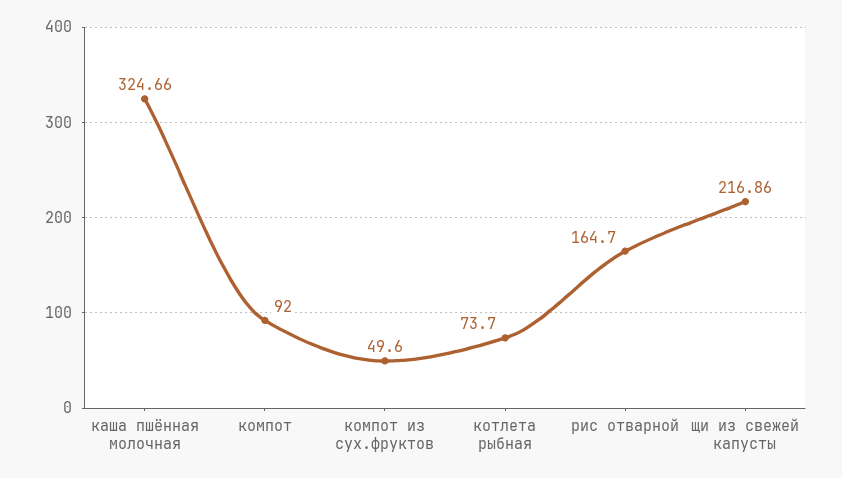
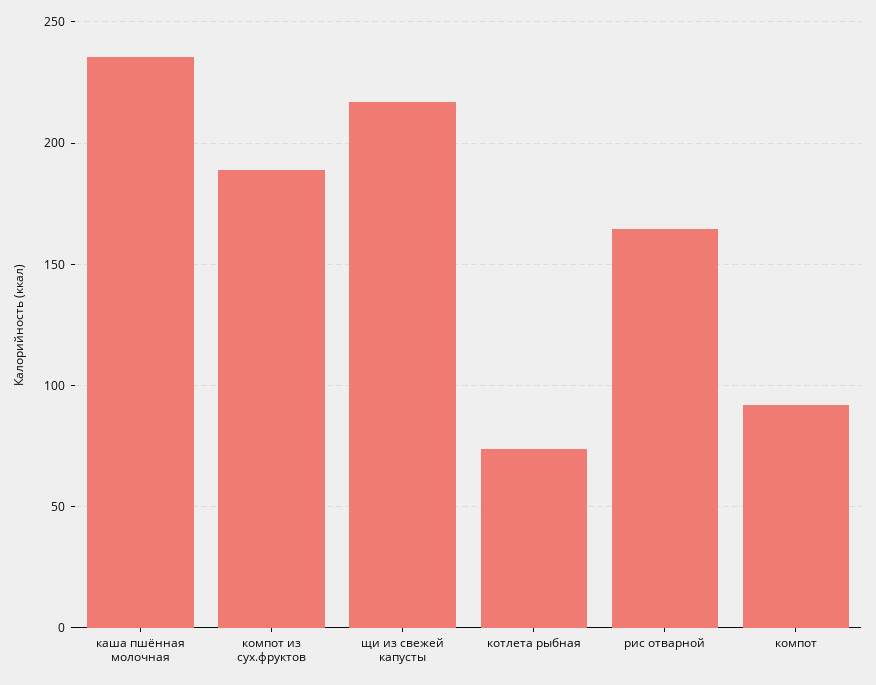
  {
-   "каша пшённая молочная": 324.66,
+   "каша пшённая молочная": 235,
    "компот": 92,
-   "компот из сух.фруктов": 49.6,
+   "компот из сух.фруктов": 190,
    "котлета рыбная": 73.7,
    "рис отварной": 164.7,
    "щи из свежей капусты": 216.86
  }

